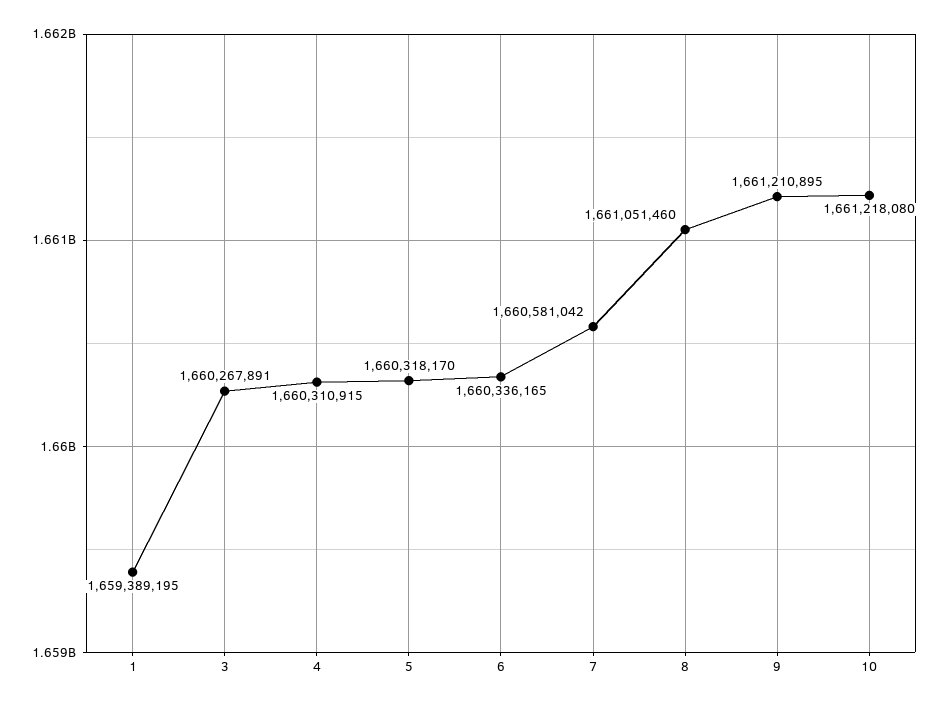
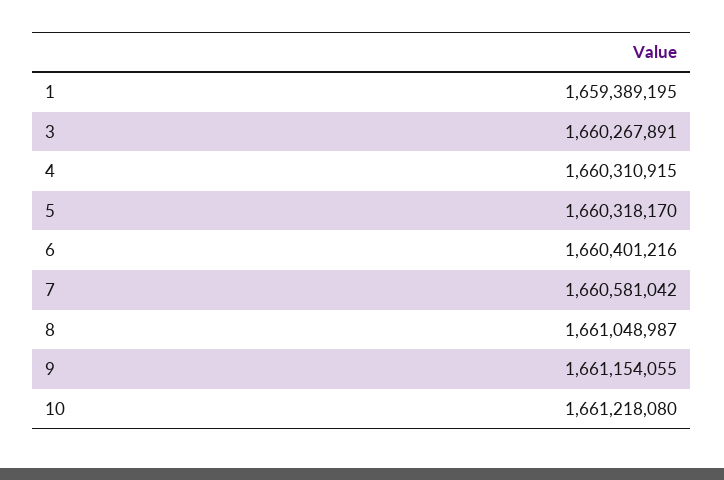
  {
    "1": 1659389195,
    "3": 1660267891,
    "4": 1660310915,
    "5": 1660318170,
-   "6": 1660336165,
+   "6": 1660401216,
    "7": 1660581042,
-   "8": 1661051460,
+   "8": 1661048987,
-   "9": 1661210895,
+   "9": 1661154055,
    "10": 1661218080
  }

